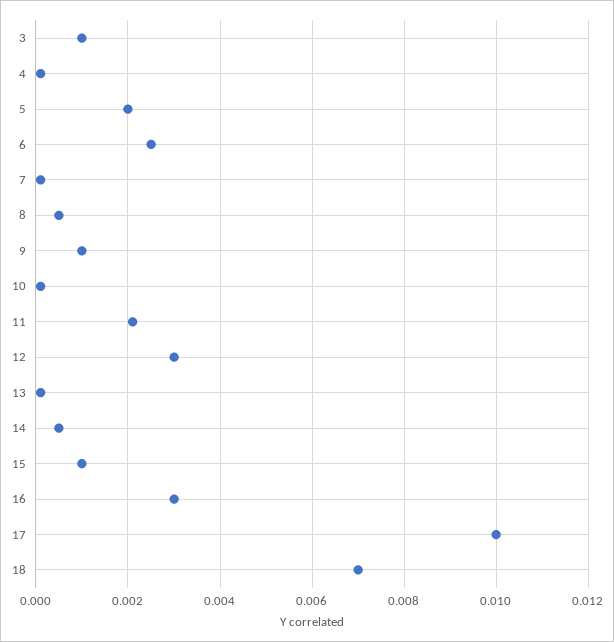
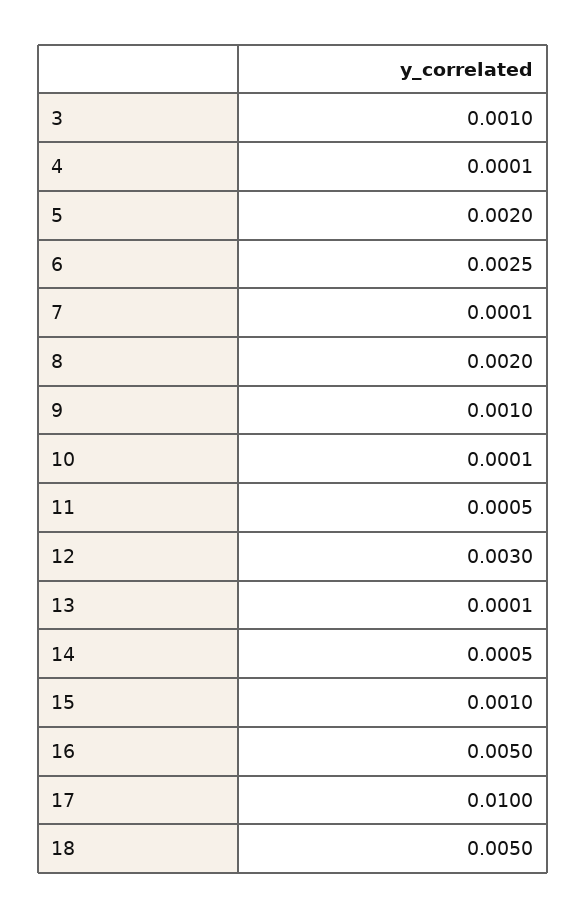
  {
    "3": 0.001,
    "4": 0.0001,
    "5": 0.002,
    "6": 0.0025,
    "7": 0.0001,
-   "8": 0.0005,
+   "8": 0.002,
    "9": 0.001,
    "10": 0.0001,
-   "11": 0.002,
+   "11": 0.0005,
    "12": 0.003,
    "13": 0.0001,
    "14": 0.0005,
    "15": 0.001,
-   "16": 0.003,
+   "16": 0.005,
    "17": 0.01,
-   "18": 0.007
+   "18": 0.005
  }

